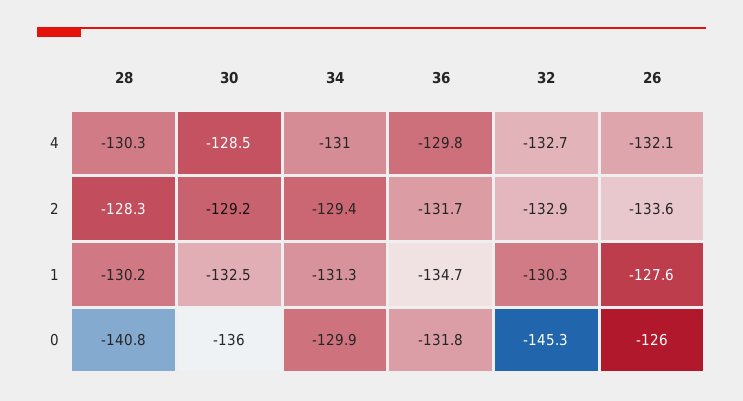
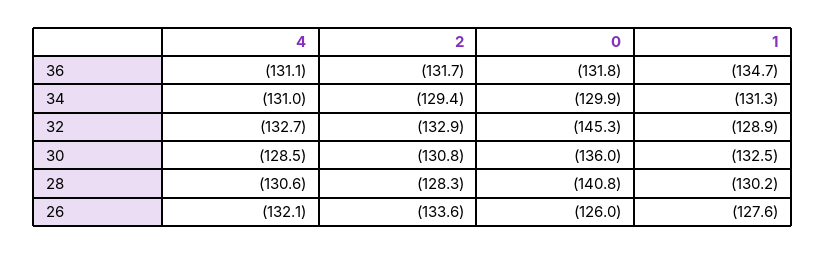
  {
    "28": {
-     "4": -130.3,
+     "4": -130.6,
      "2": -128.3,
      "1": -130.2,
      "0": -140.8
    },
    "30": {
      "4": -128.5,
-     "2": -129.2,
+     "2": -130.8,
      "1": -132.5,
      "0": -136
    },
    "34": {
      "4": -131,
      "2": -129.4,
      "1": -131.3,
      "0": -129.9
    },
    "36": {
-     "4": -129.8,
+     "4": -131.1,
      "2": -131.7,
      "1": -134.7,
      "0": -131.8
    },
    "32": {
      "4": -132.7,
      "2": -132.9,
-     "1": -130.3,
+     "1": -128.9,
      "0": -145.3
    },
    "26": {
      "4": -132.1,
      "2": -133.6,
      "1": -127.6,
      "0": -126
    }
  }

